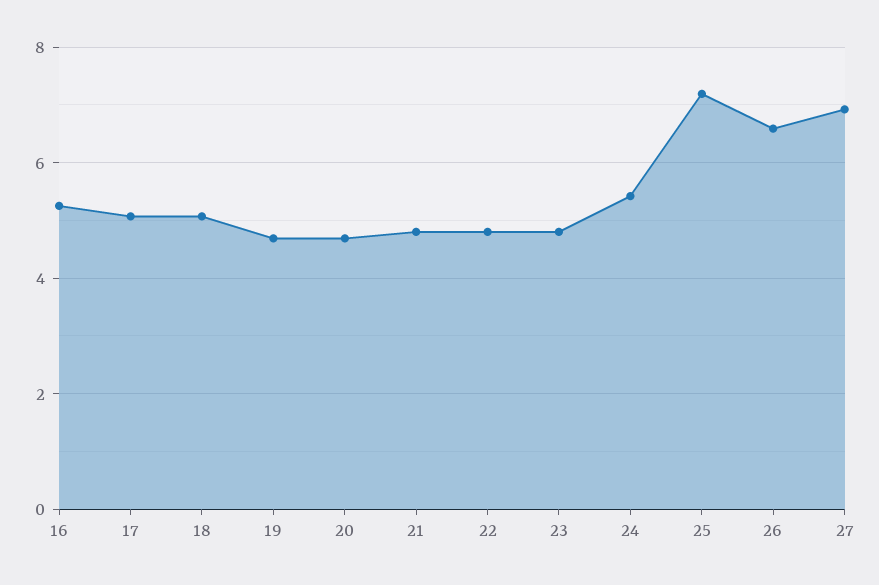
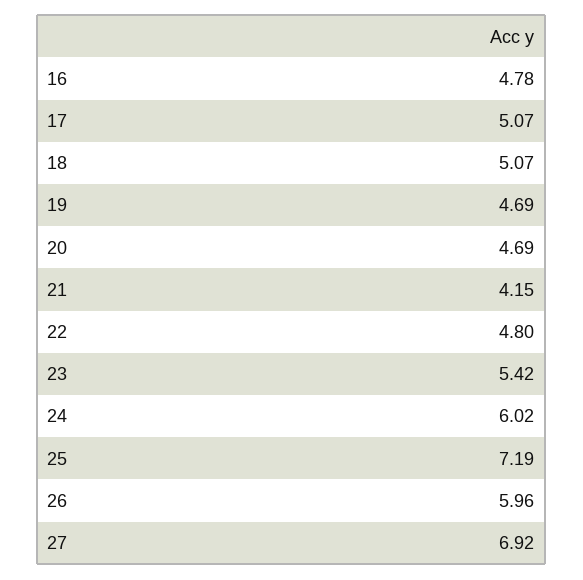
  {
-   "16": 5.2,
+   "16": 4.78,
    "17": 5.07,
    "18": 5.07,
    "19": 4.69,
    "20": 4.69,
-   "21": 4.8,
+   "21": 4.15,
    "22": 4.8,
-   "23": 4.8,
+   "23": 5.42,
-   "24": 5.4,
+   "24": 6.02,
    "25": 7.19,
-   "26": 6.6,
+   "26": 5.96,
    "27": 6.92
  }

